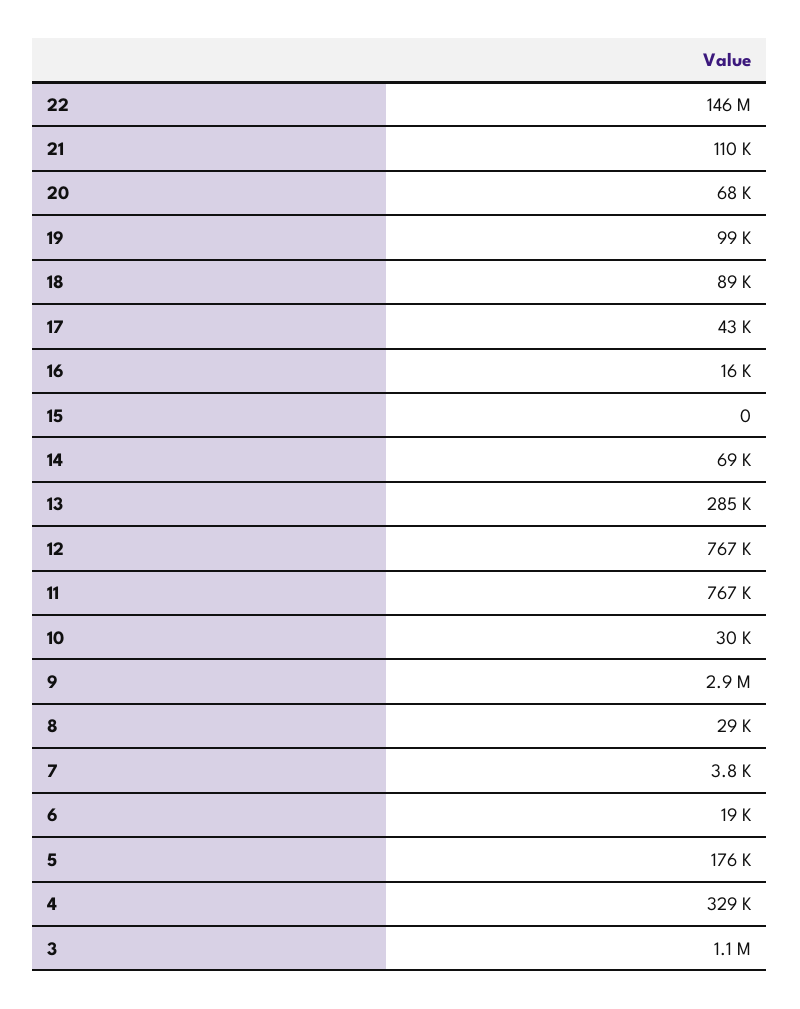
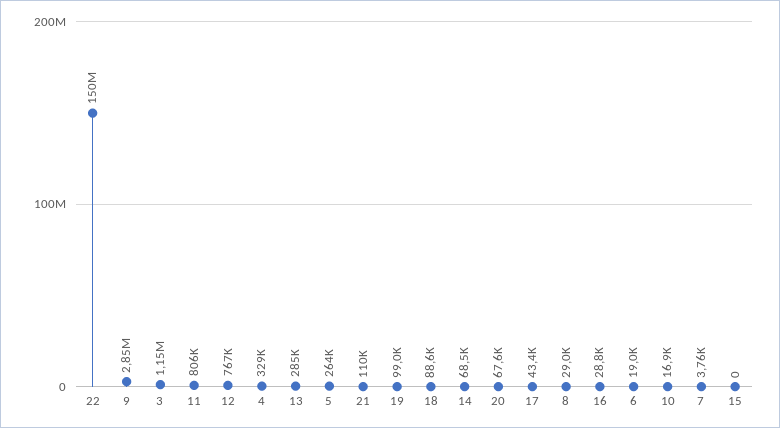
  {
-   "22": 146000000,
+   "22": 150000000,
    "21": 110000,
    "20": 67600,
    "19": 99000,
    "18": 88600,
    "17": 43400,
-   "16": 16000,
+   "16": 28800,
    "15": 0,
    "14": 68500,
    "13": 285000,
    "12": 767000,
-   "11": 767000,
+   "11": 806000,
-   "10": 30000,
+   "10": 16900,
    "9": 2850000,
    "8": 29000,
    "7": 3760,
    "6": 19000,
-   "5": 176000,
+   "5": 264000,
    "4": 329000,
    "3": 1150000
  }

